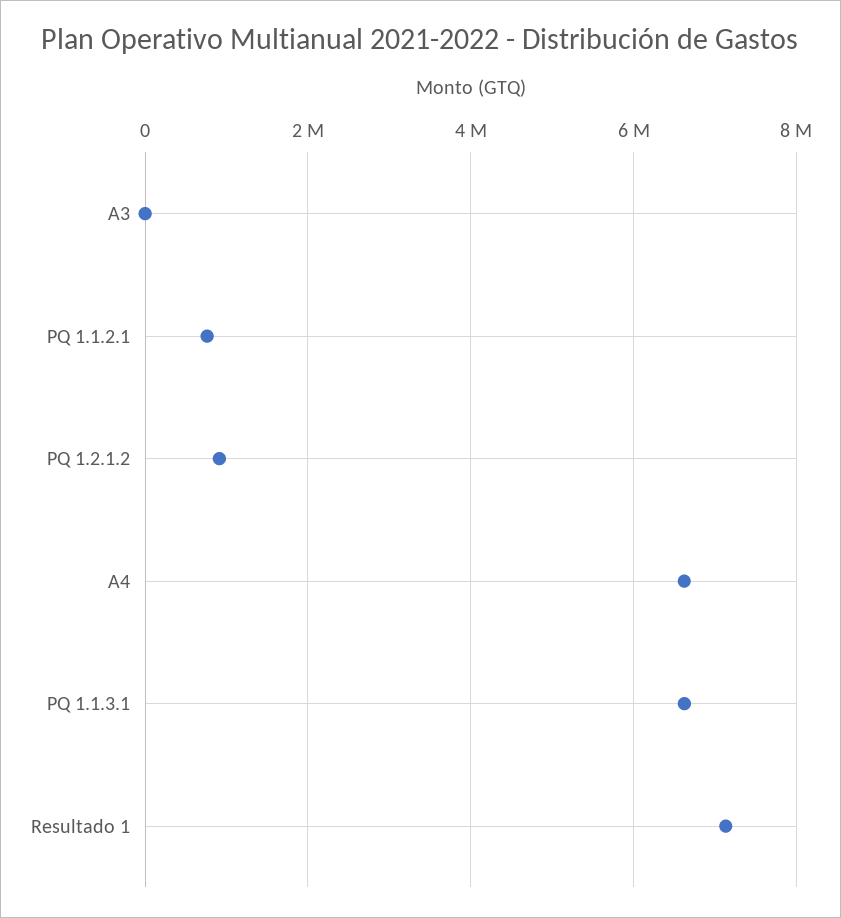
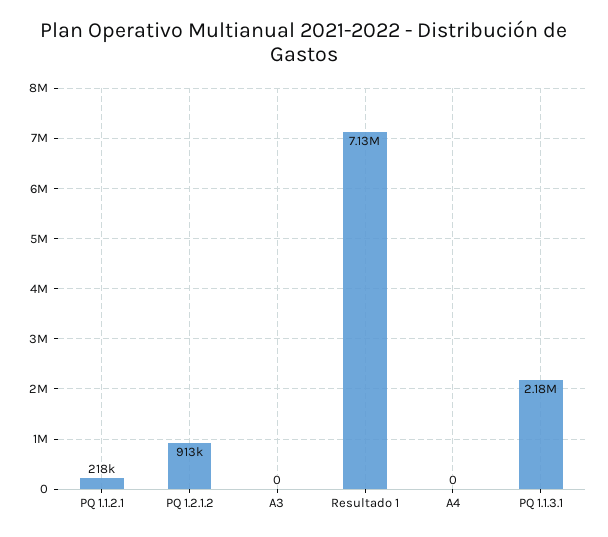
  {
    "A3": 0,
-   "PQ 1.1.2.1": 800000,
+   "PQ 1.1.2.1": 218000,
    "PQ 1.2.1.2": 913000,
-   "A4": 6600000,
+   "A4": 0,
-   "PQ 1.1.3.1": 6600000,
+   "PQ 1.1.3.1": 2180000,
    "Resultado 1": 7130000
  }

